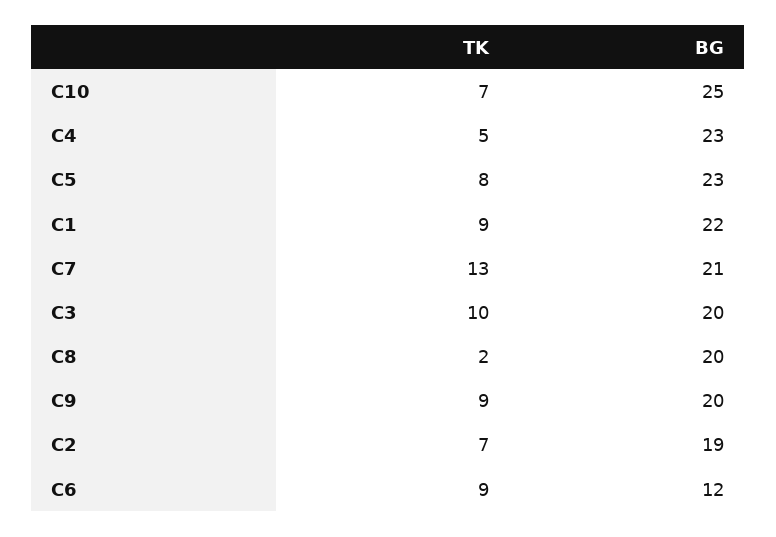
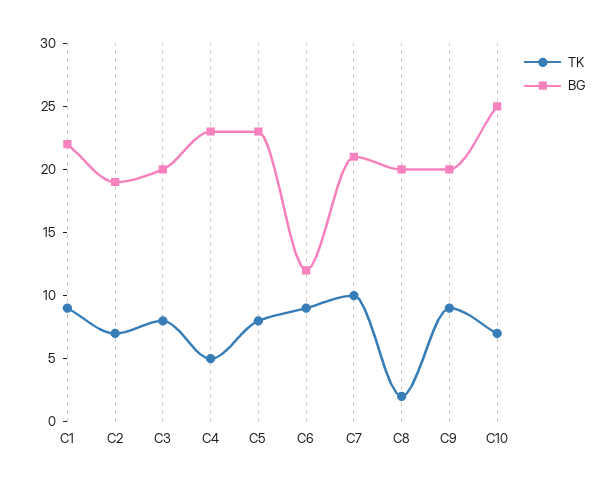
  {
    "TK": {
      "C10": 7,
      "C4": 5,
      "C5": 8,
      "C1": 9,
-     "C7": 13,
+     "C7": 10,
-     "C3": 10,
+     "C3": 8,
      "C8": 2,
      "C9": 9,
      "C2": 7,
      "C6": 9
    },
    "BG": {
      "C10": 25,
      "C4": 23,
      "C5": 23,
      "C1": 22,
      "C7": 21,
      "C3": 20,
      "C8": 20,
      "C9": 20,
      "C2": 19,
      "C6": 12
    }
  }

